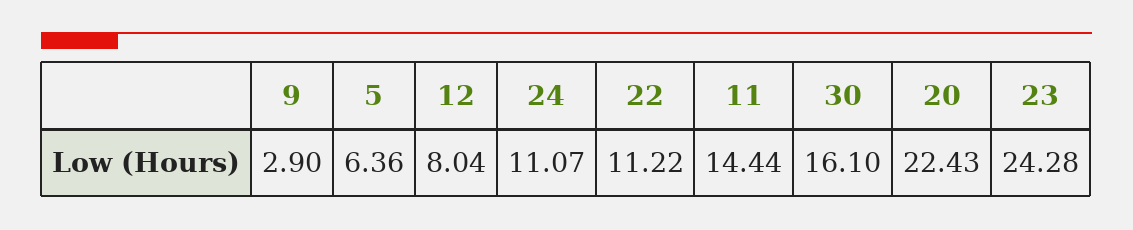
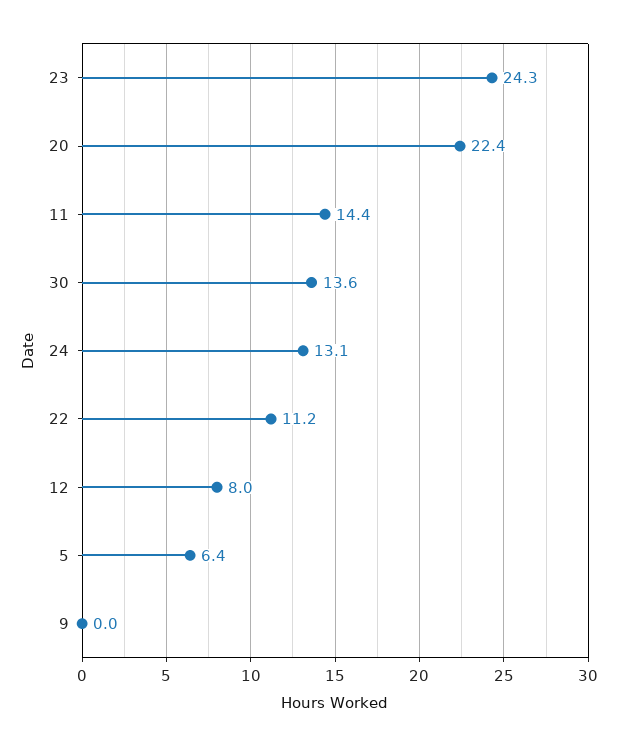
  {
-   "9": 2.9,
+   "9": 0,
    "5": 6.36,
    "12": 8.04,
-   "24": 11.07,
+   "24": 13.1,
    "22": 11.22,
    "11": 14.44,
-   "30": 16.1,
+   "30": 13.6,
    "20": 22.43,
    "23": 24.28
  }

